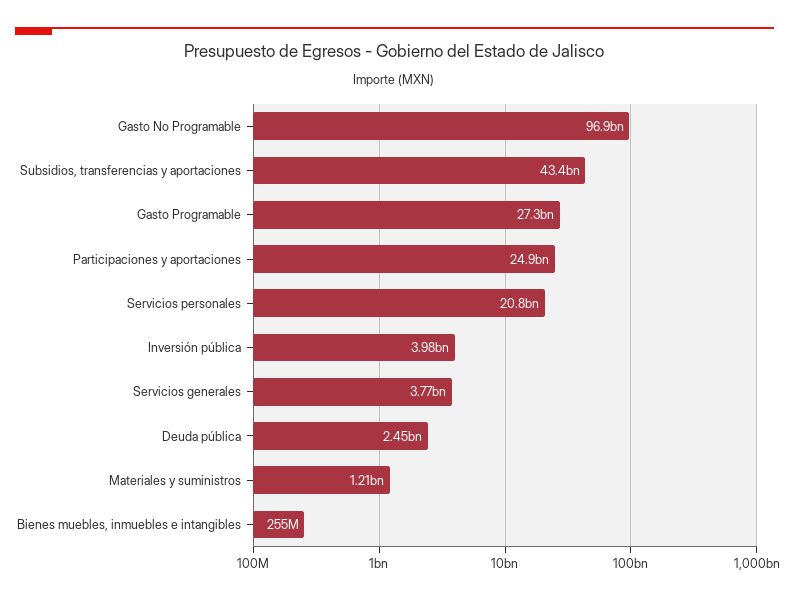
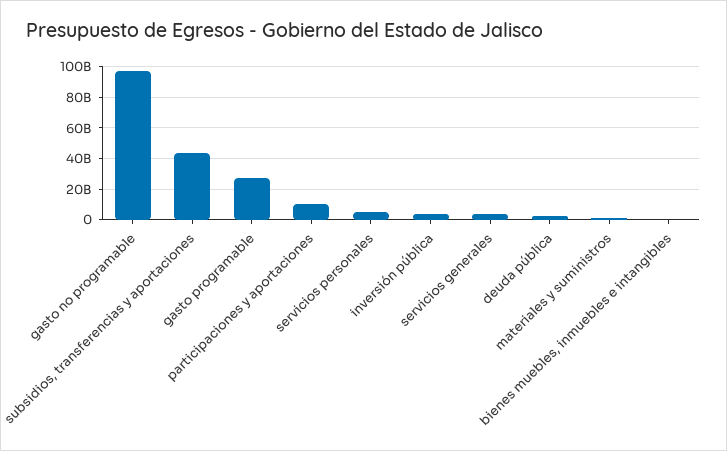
  {
    "Gasto No Programable": 96900000000,
    "Subsidios, transferencias y aportaciones": 43400000000,
    "Gasto Programable": 27300000000,
-   "Participaciones y aportaciones": 24900000000,
+   "Participaciones y aportaciones": 10000000000,
-   "Servicios personales": 20800000000,
+   "Servicios personales": 5000000000,
    "Inversión pública": 3980000000,
    "Servicios generales": 3770000000,
    "Deuda pública": 2450000000,
    "Materiales y suministros": 1210000000,
    "Bienes muebles, inmuebles e intangibles": 255000000
  }

